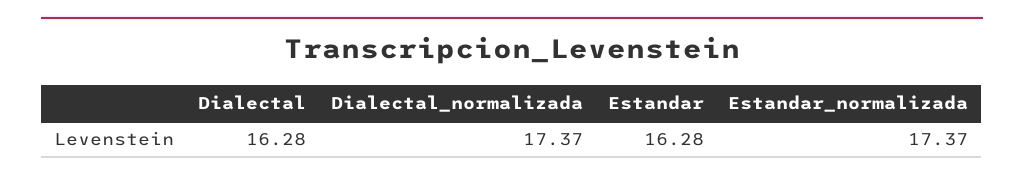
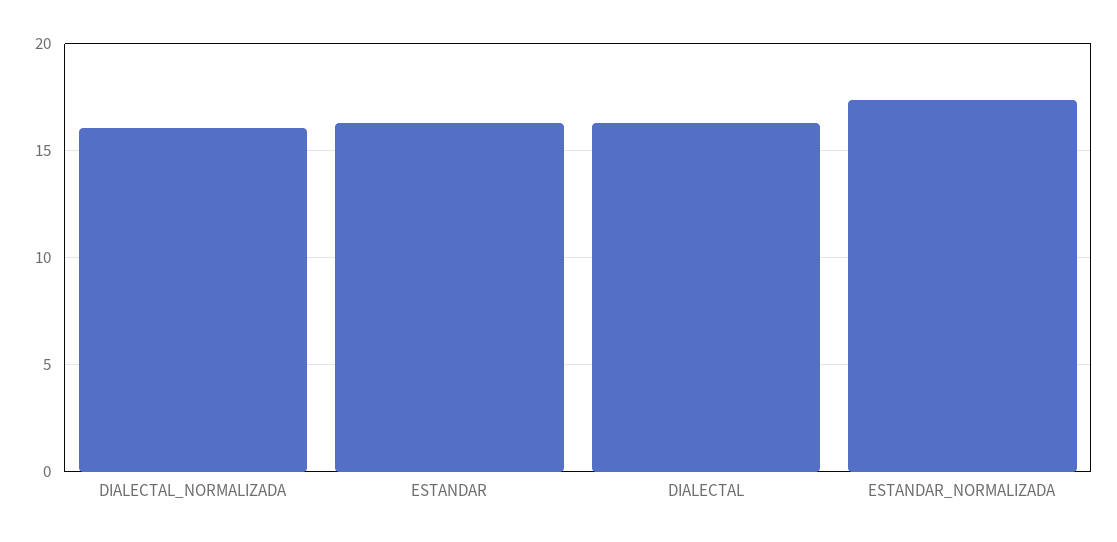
  {
    "Dialectal": 16.28,
-   "Dialectal_normalizada": 17.37,
+   "Dialectal_normalizada": 16,
    "Estandar": 16.28,
    "Estandar_normalizada": 17.37
  }

